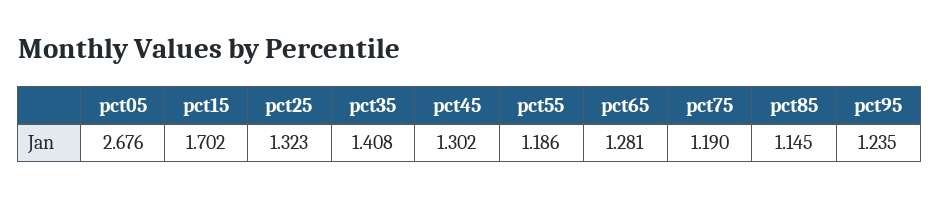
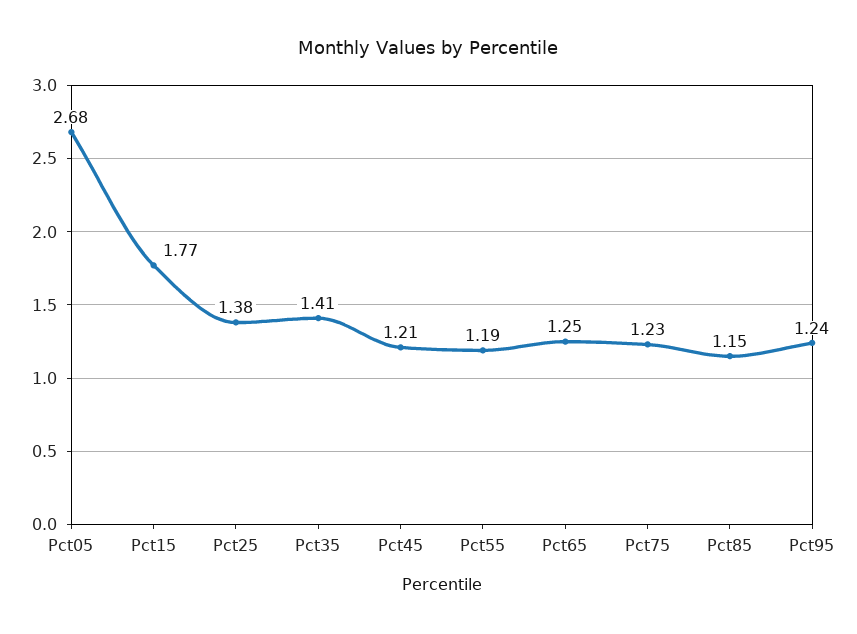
  {
    "pct05": 2.676,
-   "pct15": 1.702,
+   "pct15": 1.77,
-   "pct25": 1.323,
+   "pct25": 1.38,
    "pct35": 1.408,
-   "pct45": 1.302,
+   "pct45": 1.21,
    "pct55": 1.186,
-   "pct65": 1.281,
+   "pct65": 1.25,
-   "pct75": 1.19,
+   "pct75": 1.23,
    "pct85": 1.145,
    "pct95": 1.235
  }

